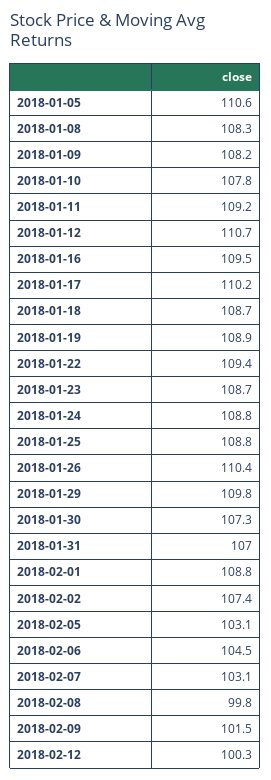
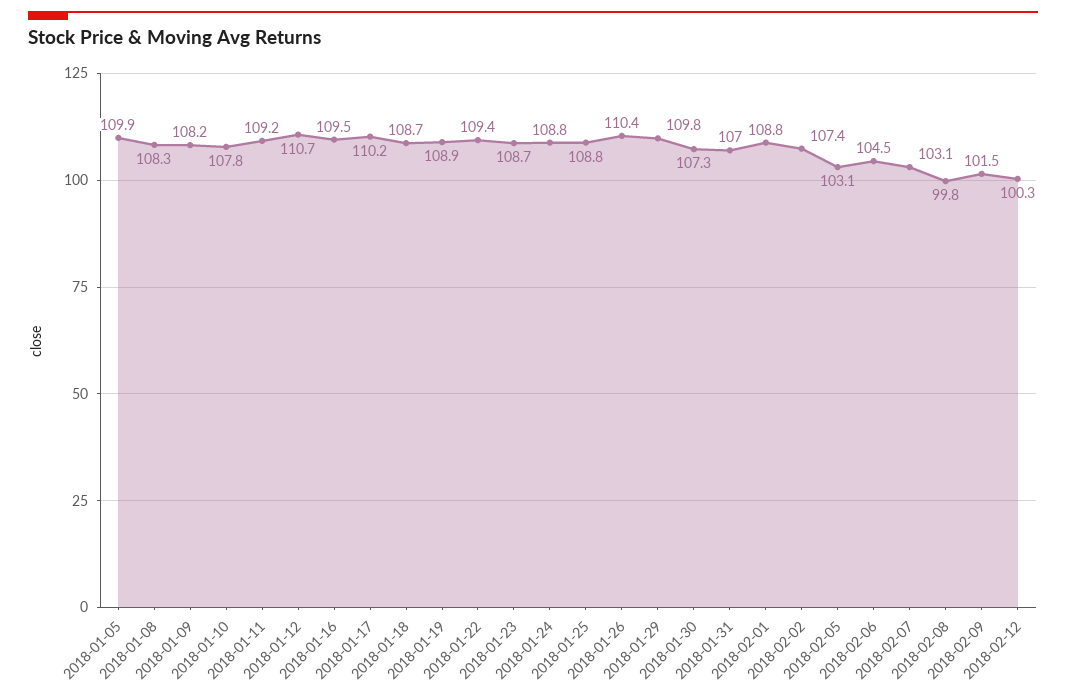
  {
-   "2018-01-05": 110.6,
+   "2018-01-05": 109.9,
    "2018-01-08": 108.3,
    "2018-01-09": 108.2,
    "2018-01-10": 107.8,
    "2018-01-11": 109.2,
    "2018-01-12": 110.7,
    "2018-01-16": 109.5,
    "2018-01-17": 110.2,
    "2018-01-18": 108.7,
    "2018-01-19": 108.9,
    "2018-01-22": 109.4,
    "2018-01-23": 108.7,
    "2018-01-24": 108.8,
    "2018-01-25": 108.8,
    "2018-01-26": 110.4,
    "2018-01-29": 109.8,
    "2018-01-30": 107.3,
    "2018-01-31": 107,
    "2018-02-01": 108.8,
    "2018-02-02": 107.4,
    "2018-02-05": 103.1,
    "2018-02-06": 104.5,
    "2018-02-07": 103.1,
    "2018-02-08": 99.8,
    "2018-02-09": 101.5,
    "2018-02-12": 100.3
  }

